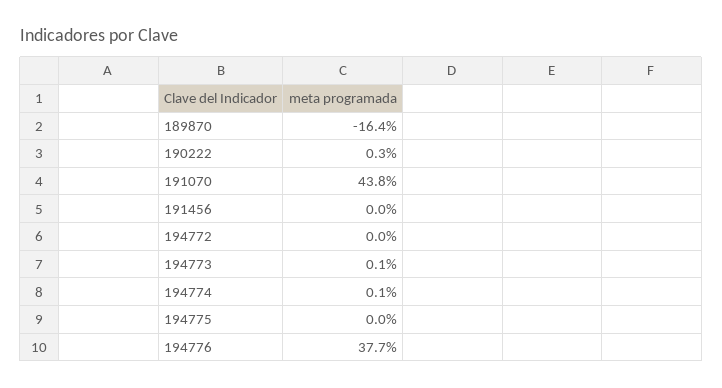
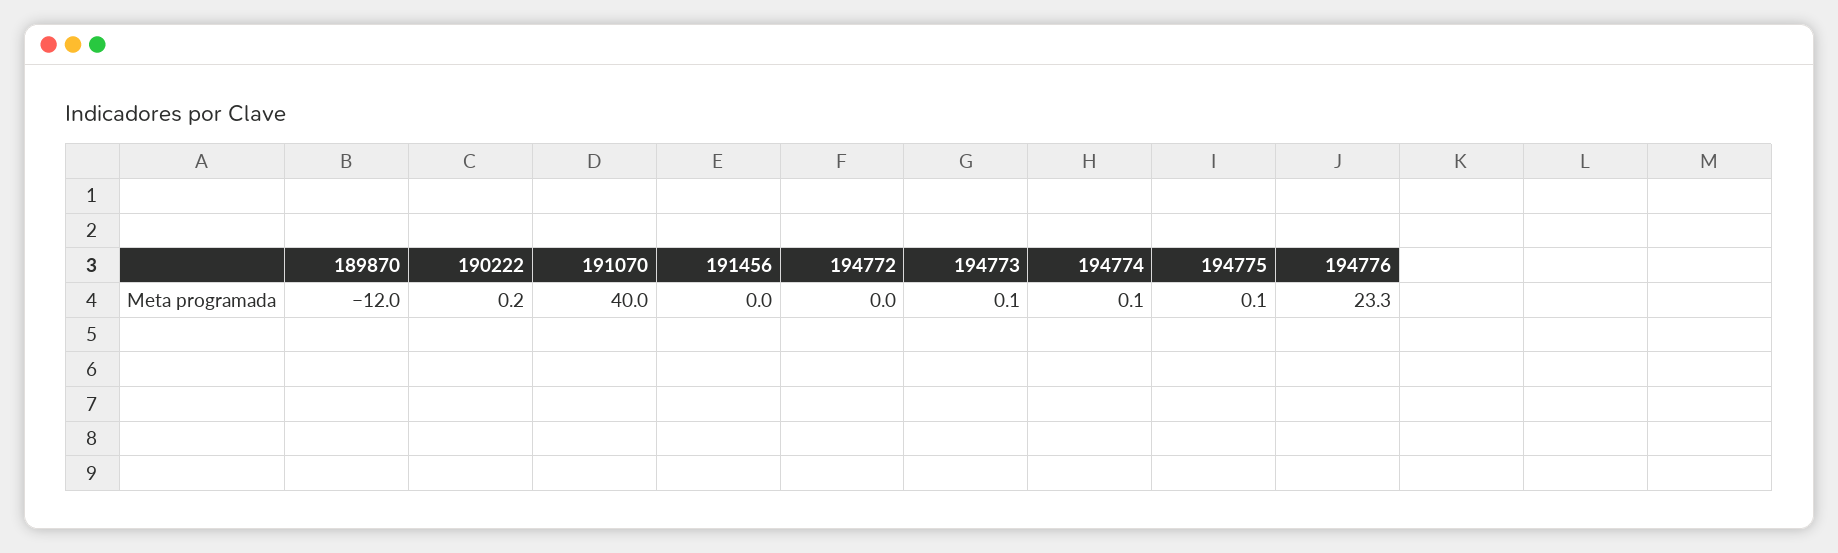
  {
-   "189870": -16.4,
+   "189870": -12,
-   "190222": 0.3,
+   "190222": 0.2,
-   "191070": 43.8,
+   "191070": 40,
    "191456": 0,
    "194772": 0,
    "194773": 0.1,
    "194774": 0.1,
-   "194775": 0,
+   "194775": 0.1,
-   "194776": 37.7
+   "194776": 23.3
  }

